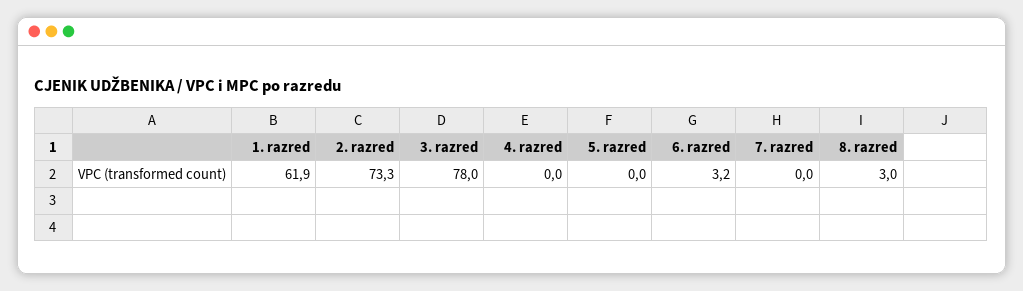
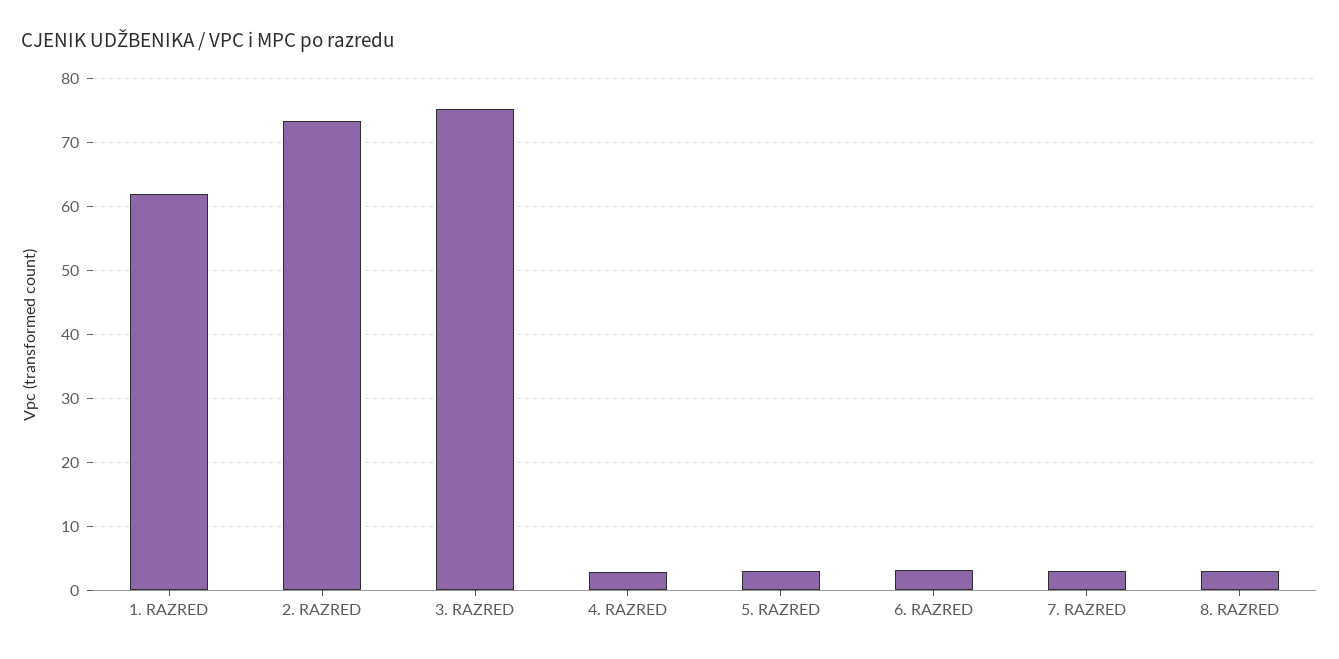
  {
    "1. razred": 61.9,
    "2. razred": 73.3,
-   "3. razred": 78,
+   "3. razred": 75,
-   "4. razred": 0,
+   "4. razred": 3,
-   "5. razred": 0,
+   "5. razred": 3,
    "6. razred": 3.2,
-   "7. razred": 0,
+   "7. razred": 3,
    "8. razred": 3
  }

